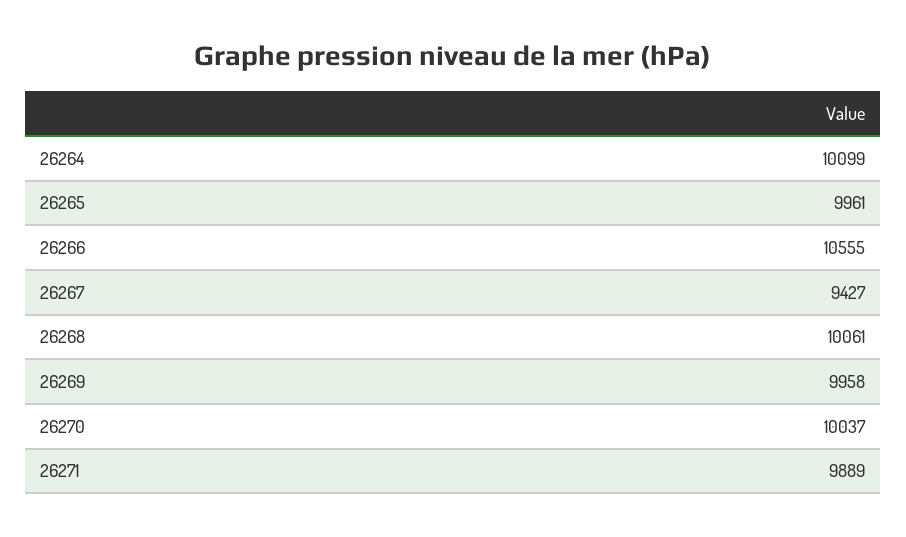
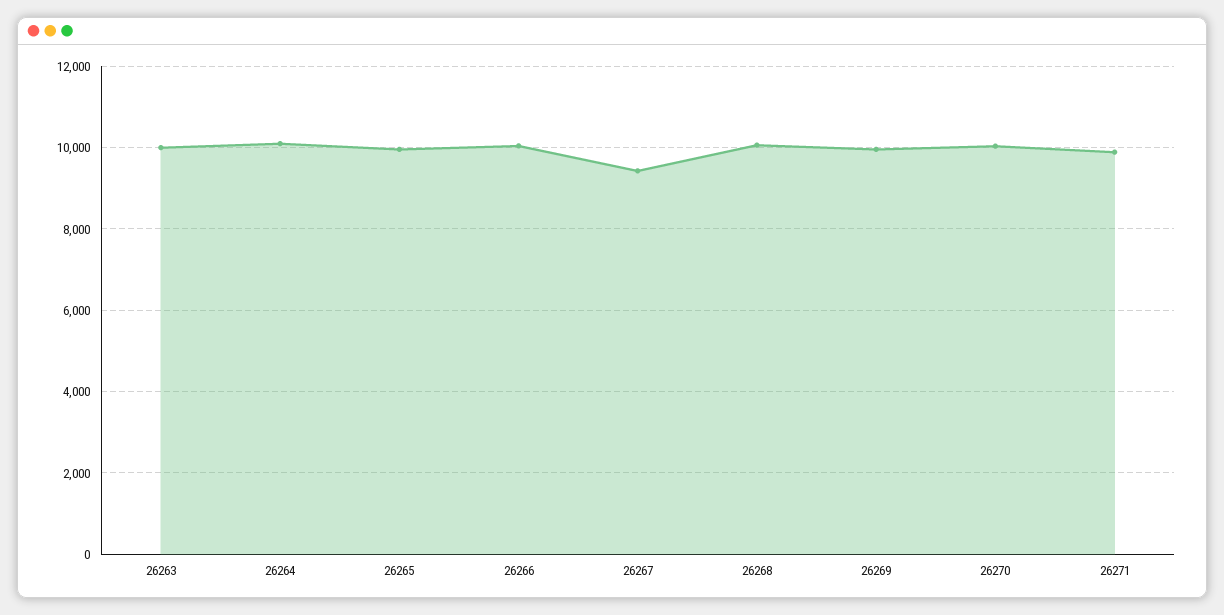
  {
    "26264": 10099,
    "26265": 9961,
-   "26266": 10555,
+   "26266": 10000,
    "26267": 9427,
    "26268": 10061,
    "26269": 9958,
    "26270": 10037,
-   "26271": 9889
+   "26271": 9889,
+   "26263": 10000
  }

